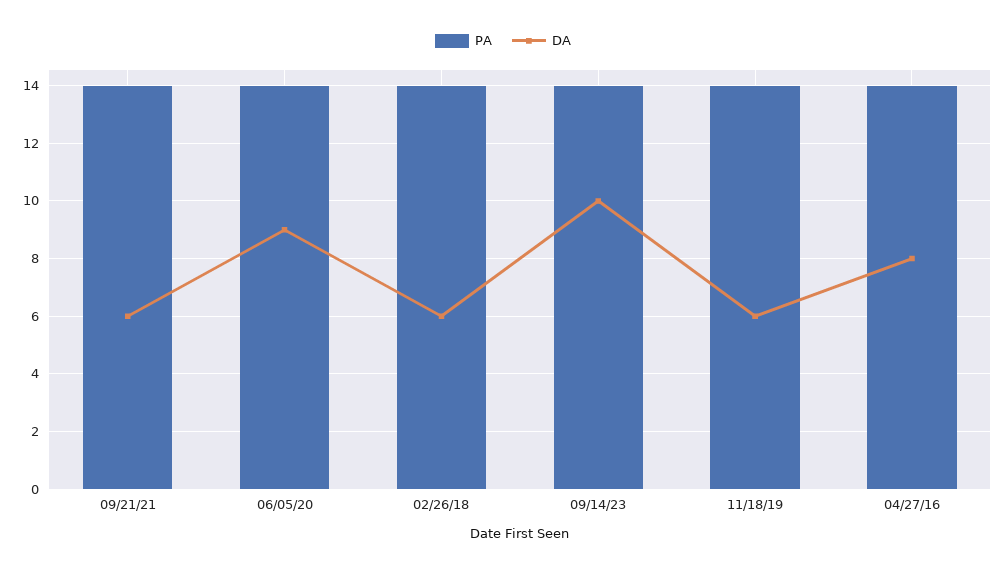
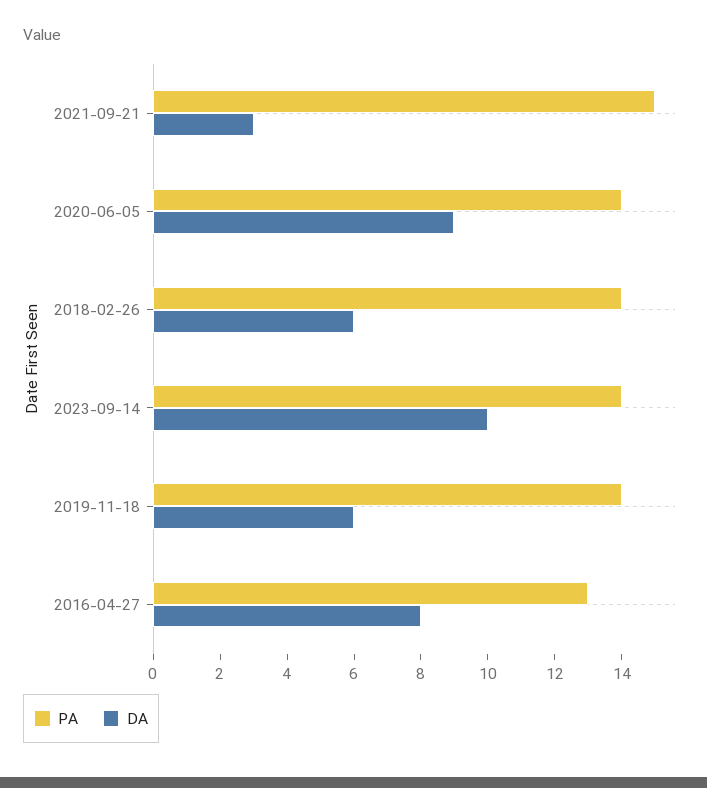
  {
    "PA": {
-     "09/21/21": 14,
+     "09/21/21": 15,
      "06/05/20": 14,
      "02/26/18": 14,
      "09/14/23": 14,
      "11/18/19": 14,
-     "04/27/16": 14
+     "04/27/16": 13
    },
    "DA": {
-     "09/21/21": 6,
+     "09/21/21": 3,
      "06/05/20": 9,
      "02/26/18": 6,
      "09/14/23": 10,
      "11/18/19": 6,
      "04/27/16": 8
    }
  }

